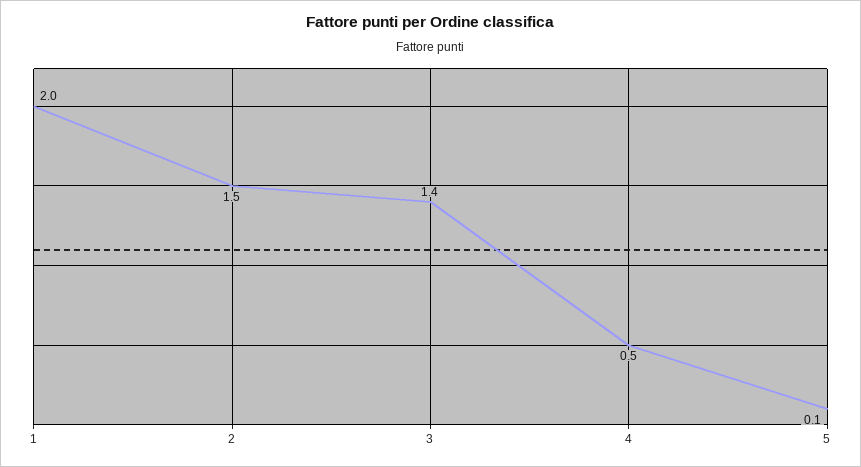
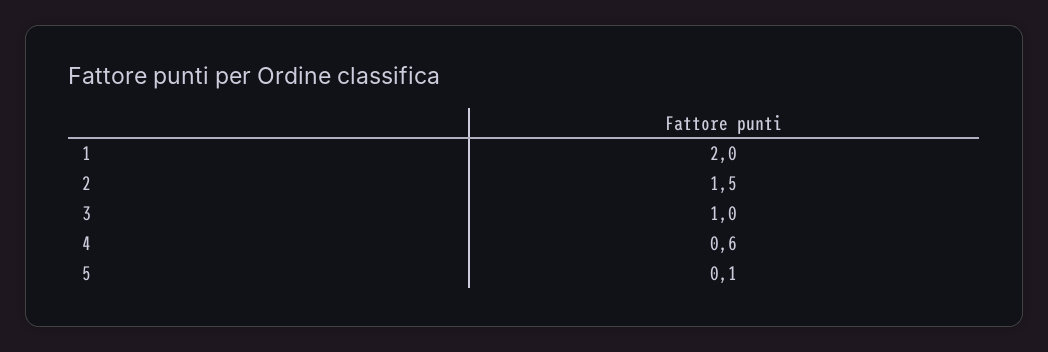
  {
    "1": 2,
    "2": 1.5,
-   "3": 1.4,
+   "3": 1,
-   "4": 0.5,
+   "4": 0.6,
    "5": 0.1
  }

